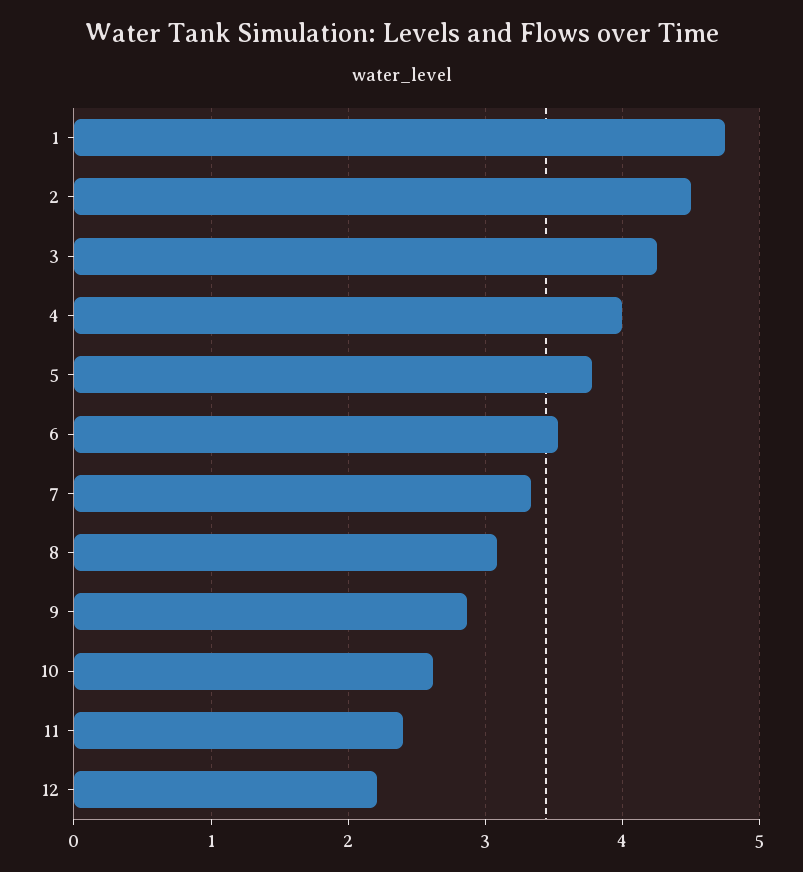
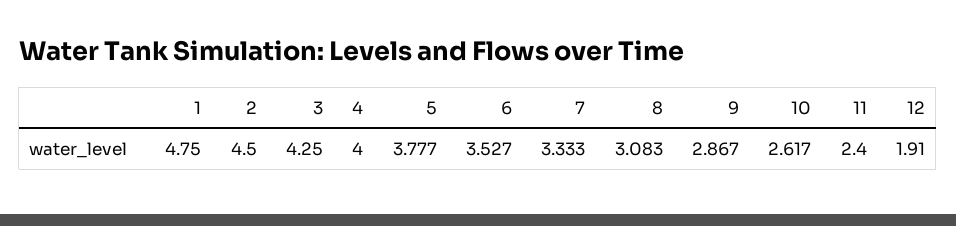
  {
    "1": 4.75,
    "2": 4.5,
    "3": 4.25,
    "4": 4,
    "5": 3.777,
    "6": 3.527,
    "7": 3.333,
    "8": 3.083,
    "9": 2.867,
    "10": 2.617,
    "11": 2.4,
-   "12": 2.2
+   "12": 1.91
  }

